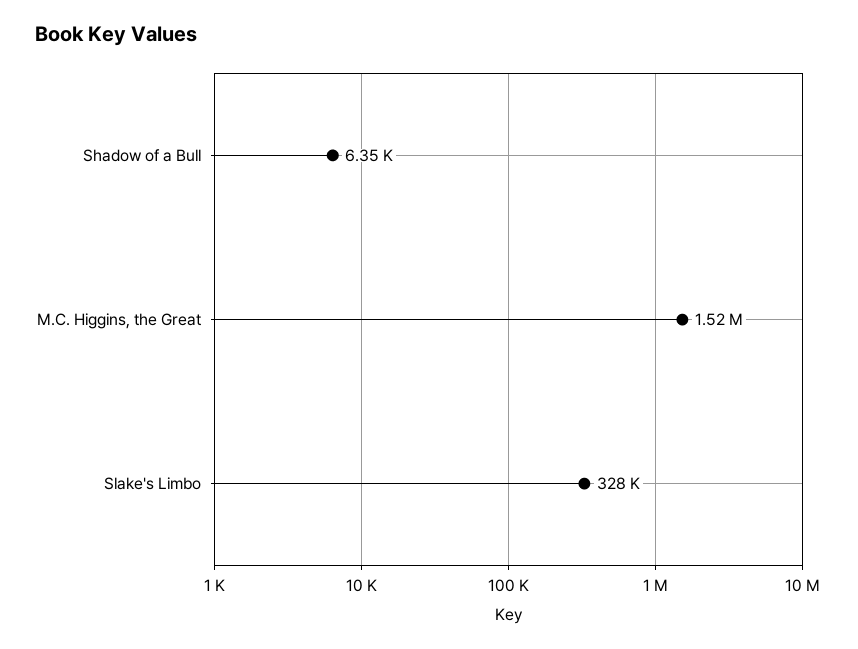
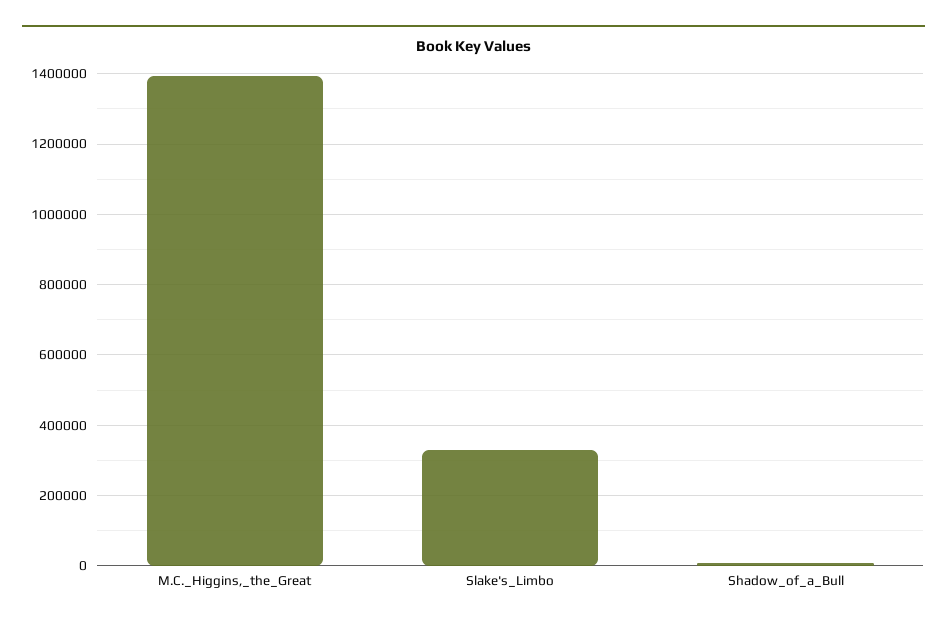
  {
    "Shadow of a Bull": 6350,
-   "M.C. Higgins, the Great": 1520000,
+   "M.C. Higgins, the Great": 1400000,
    "Slake's Limbo": 328000
  }

